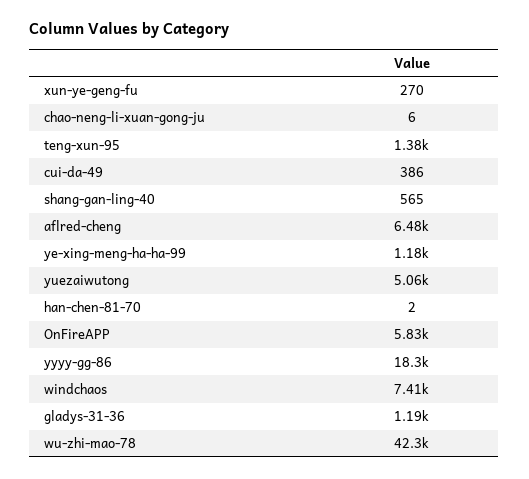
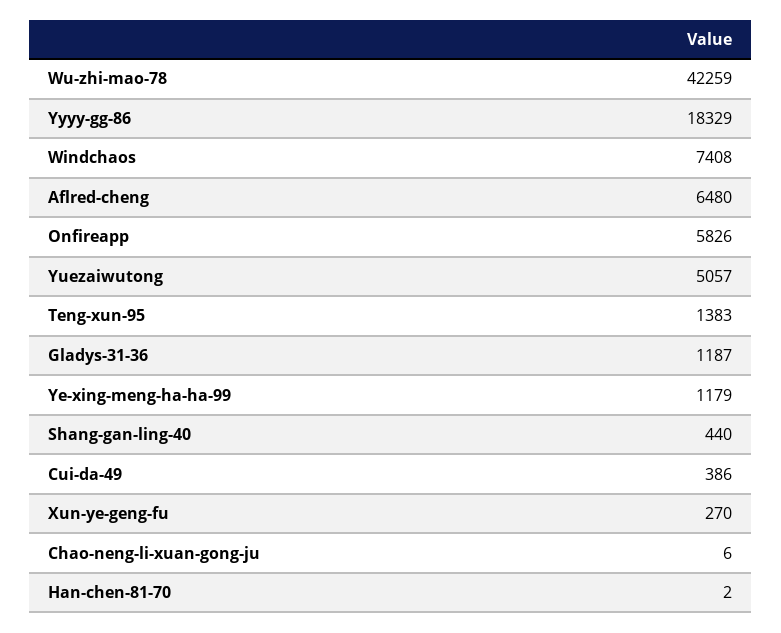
  {
    "xun-ye-geng-fu": 270,
    "chao-neng-li-xuan-gong-ju": 6,
    "teng-xun-95": 1383,
    "cui-da-49": 386,
-   "shang-gan-ling-40": 565,
+   "shang-gan-ling-40": 440,
    "aflred-cheng": 6480,
    "ye-xing-meng-ha-ha-99": 1179,
    "yuezaiwutong": 5057,
    "han-chen-81-70": 2,
    "OnFireAPP": 5826,
    "yyyy-gg-86": 18329,
    "windchaos": 7408,
    "gladys-31-36": 1187,
    "wu-zhi-mao-78": 42259
  }

